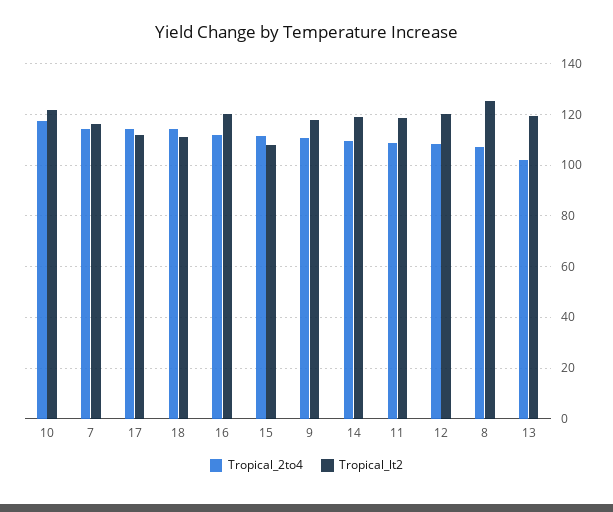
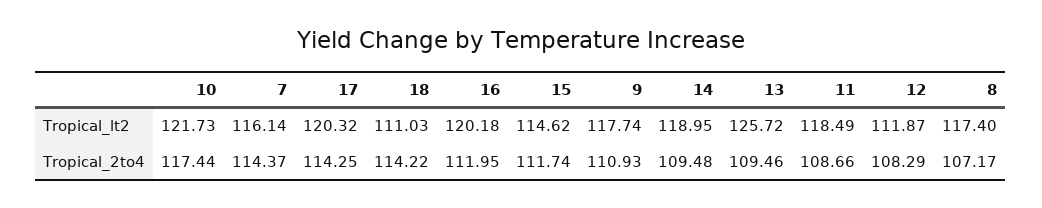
  {
    "Tropical_2to4": {
      "10": 117.44,
      "7": 114.37,
      "17": 114.25,
      "18": 114.22,
      "16": 111.95,
      "15": 111.74,
      "9": 110.93,
      "14": 109.48,
      "11": 108.66,
      "12": 108.29,
      "8": 107.17,
-     "13": 102.5
+     "13": 109.46
    },
    "Tropical_lt2": {
      "10": 121.73,
      "7": 116.14,
-     "17": 112.5,
+     "17": 120.32,
      "18": 111.03,
      "16": 120.18,
-     "15": 107.5,
+     "15": 114.62,
      "9": 117.74,
      "14": 118.95,
      "11": 118.49,
-     "12": 120,
+     "12": 111.87,
-     "8": 125,
+     "8": 117.4,
-     "13": 120
+     "13": 125.72
    }
  }

